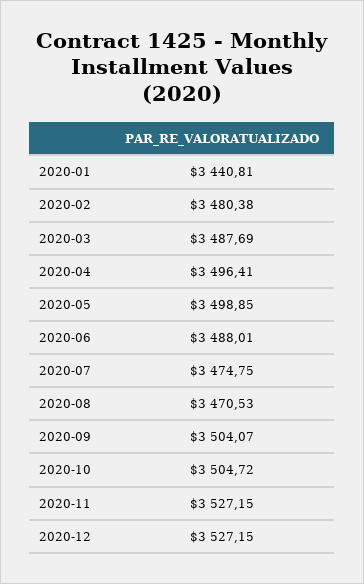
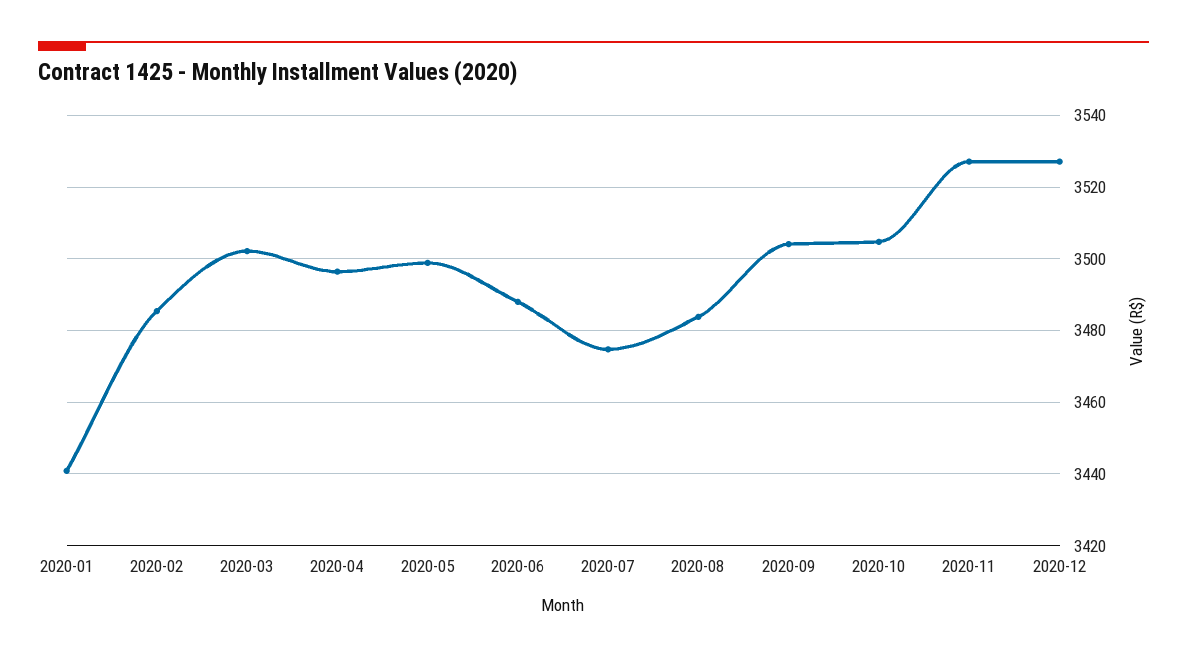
  {
    "2020-01": 3440.81,
-   "2020-02": 3480.38,
+   "2020-02": 3486,
-   "2020-03": 3487.69,
+   "2020-03": 3502,
    "2020-04": 3496.41,
    "2020-05": 3498.85,
    "2020-06": 3488.01,
    "2020-07": 3474.75,
-   "2020-08": 3470.53,
+   "2020-08": 3484,
    "2020-09": 3504.07,
    "2020-10": 3504.72,
    "2020-11": 3527.15,
    "2020-12": 3527.15
  }

